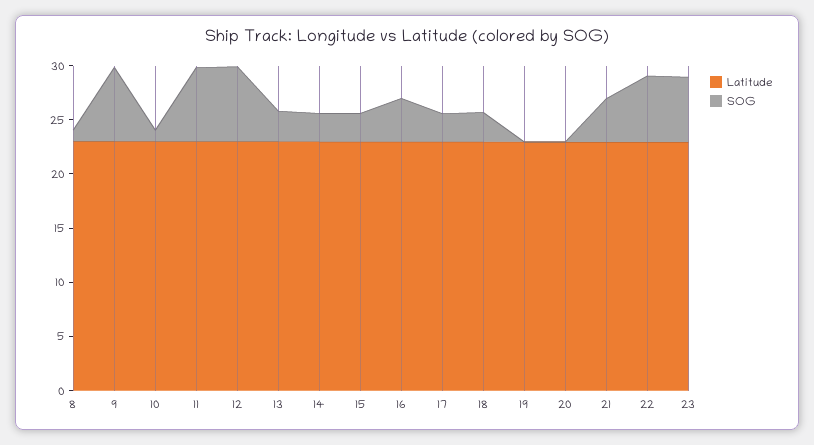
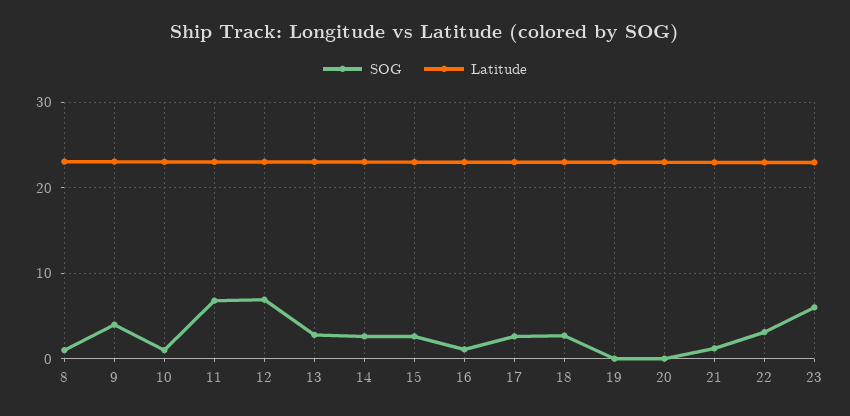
  {
    "Latitude": {
      "8": 23,
      "9": 23,
      "10": 23,
      "11": 23,
      "12": 23,
      "13": 23,
      "14": 23,
      "15": 23,
      "16": 23,
      "17": 23,
      "18": 23,
      "19": 23,
      "20": 23,
      "21": 23,
      "22": 23,
      "23": 23
    },
    "SOG": {
      "8": 1,
-     "9": 7,
+     "9": 4,
      "10": 1,
      "11": 7,
      "12": 7,
      "13": 3,
      "14": 3,
      "15": 3,
-     "16": 4,
+     "16": 1,
      "17": 3,
      "18": 3,
      "19": 0,
      "20": 0,
-     "21": 4,
+     "21": 1,
-     "22": 6,
+     "22": 3,
      "23": 6
    }
  }

